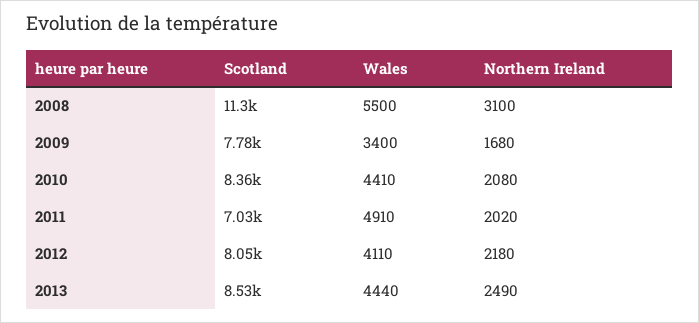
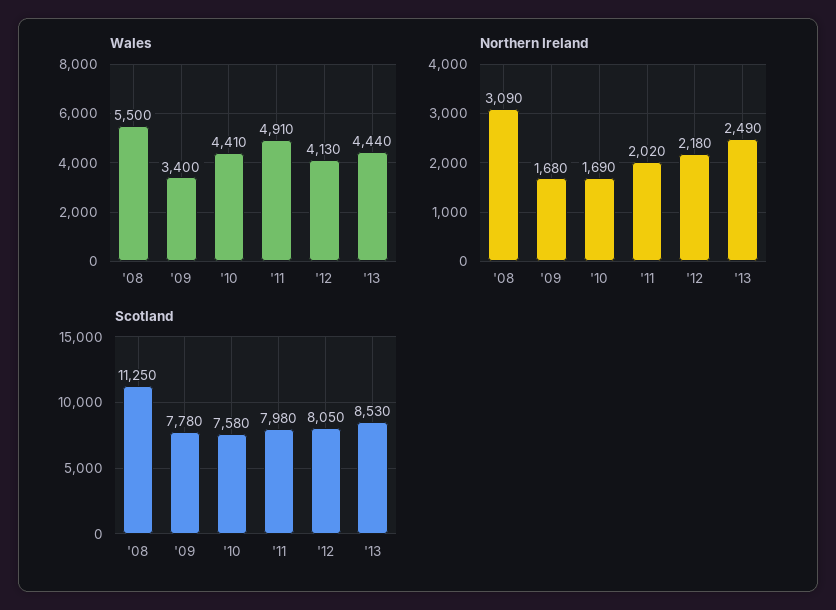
  {
    "Scotland": {
      "2008": 11250,
      "2009": 7780,
-     "2010": 8360,
+     "2010": 7580,
-     "2011": 7030,
+     "2011": 7980,
      "2012": 8050,
      "2013": 8530
    },
    "Wales": {
      "2008": 5500,
      "2009": 3400,
      "2010": 4410,
      "2011": 4910,
-     "2012": 4110,
+     "2012": 4130,
      "2013": 4440
    },
    "Northern Ireland": {
-     "2008": 3100,
+     "2008": 3090,
      "2009": 1680,
-     "2010": 2080,
+     "2010": 1690,
      "2011": 2020,
      "2012": 2180,
      "2013": 2490
    }
  }

